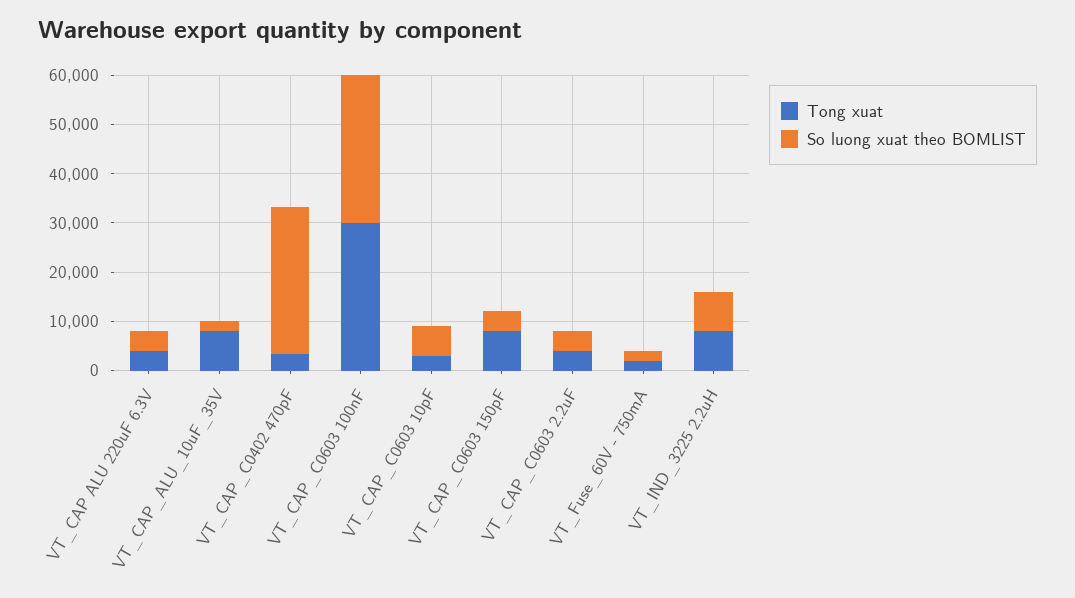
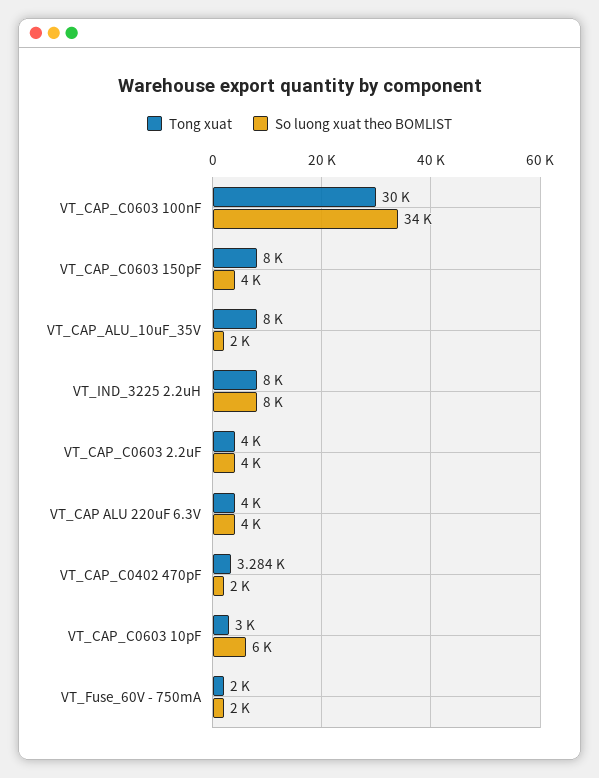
  {
    "Tong xuat": {
      "VT_CAP ALU 220uF 6.3V": 4000,
      "VT_CAP_ALU_10uF_35V": 8000,
      "VT_CAP_C0402 470pF": 3284,
      "VT_CAP_C0603 100nF": 30000,
      "VT_CAP_C0603 10pF": 3000,
      "VT_CAP_C0603 150pF": 8000,
      "VT_CAP_C0603 2.2uF": 4000,
      "VT_Fuse_60V - 750mA": 2000,
      "VT_IND_3225 2.2uH": 8000
    },
    "So luong xuat theo BOMLIST": {
      "VT_CAP ALU 220uF 6.3V": 4000,
      "VT_CAP_ALU_10uF_35V": 2000,
-     "VT_CAP_C0402 470pF": 30000,
+     "VT_CAP_C0402 470pF": 2000,
-     "VT_CAP_C0603 100nF": 30000,
+     "VT_CAP_C0603 100nF": 34000,
      "VT_CAP_C0603 10pF": 6000,
      "VT_CAP_C0603 150pF": 4000,
      "VT_CAP_C0603 2.2uF": 4000,
      "VT_Fuse_60V - 750mA": 2000,
      "VT_IND_3225 2.2uH": 8000
    }
  }

